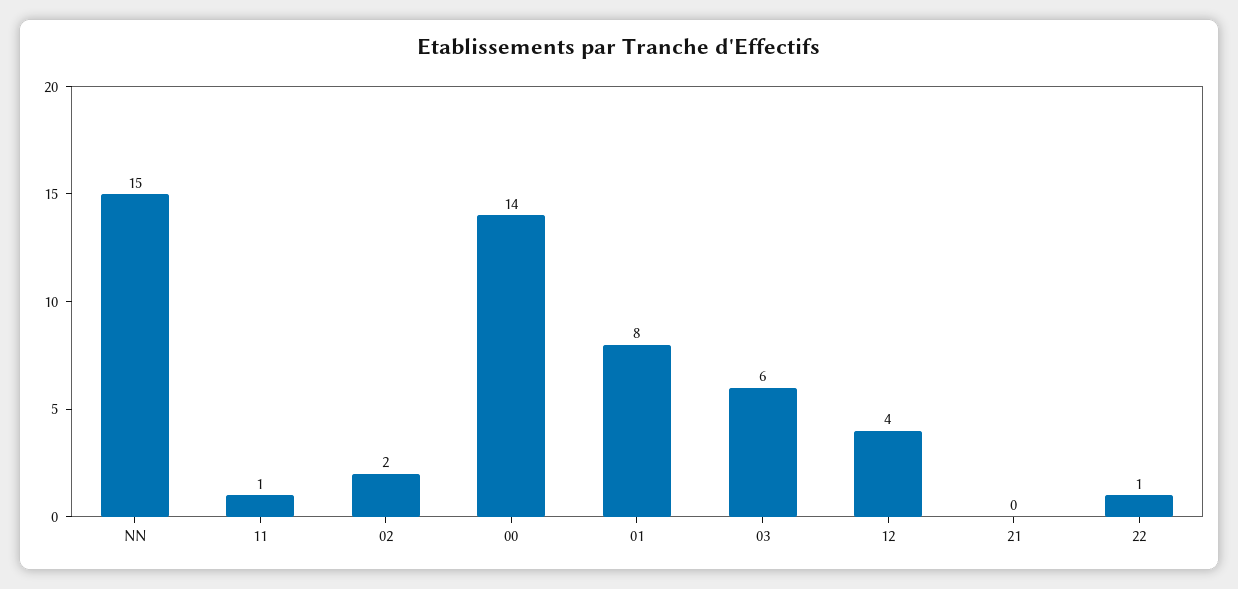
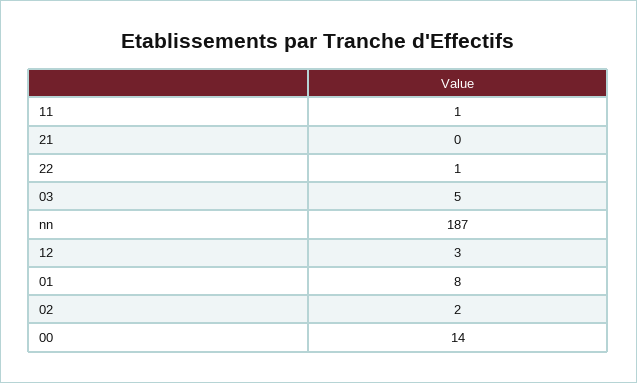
  {
-   "NN": 15,
+   "NN": 187,
    "11": 1,
    "02": 2,
    "00": 14,
    "01": 8,
-   "03": 6,
+   "03": 5,
-   "12": 4,
+   "12": 3,
    "21": 0,
    "22": 1
  }

